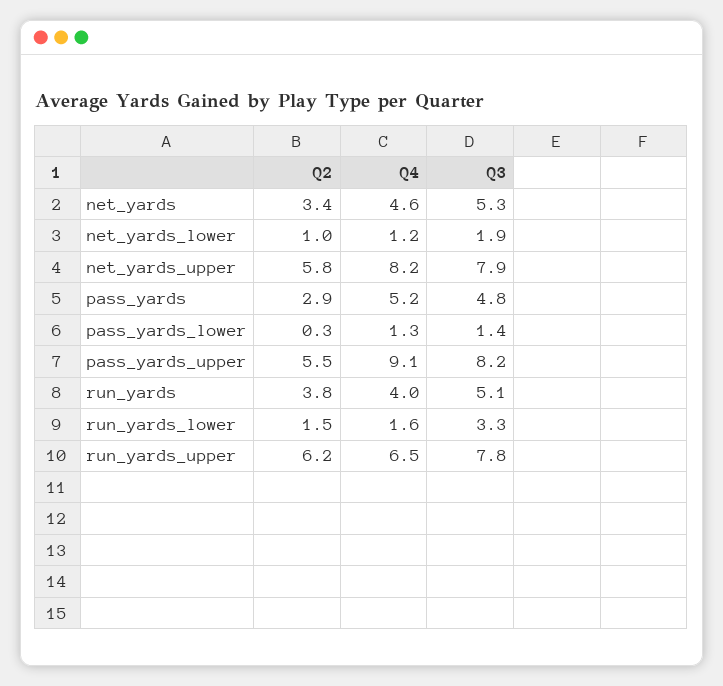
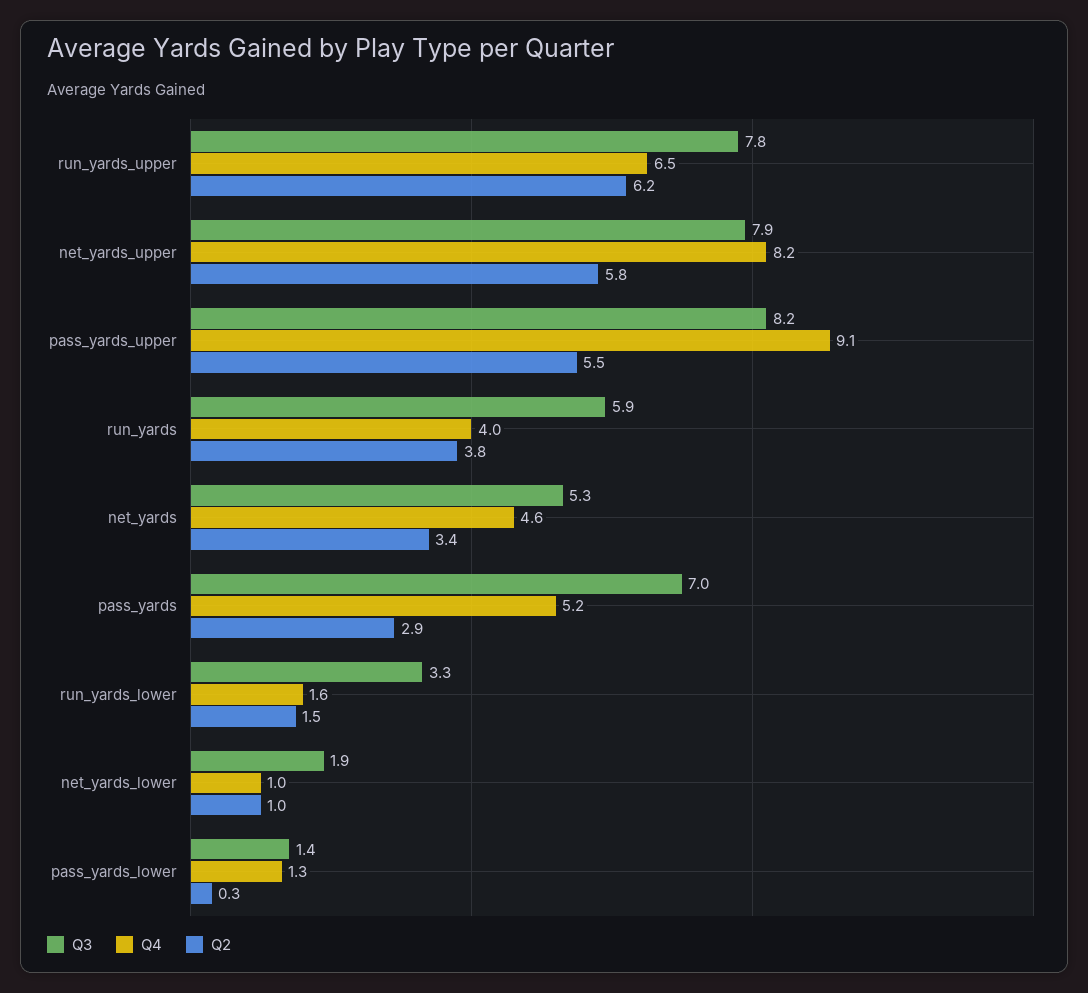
  {
    "Q2": {
      "net_yards": 3.4,
      "net_yards_lower": 1,
      "net_yards_upper": 5.8,
      "pass_yards": 2.9,
      "pass_yards_lower": 0.3,
      "pass_yards_upper": 5.5,
      "run_yards": 3.8,
      "run_yards_lower": 1.5,
      "run_yards_upper": 6.2
    },
    "Q4": {
      "net_yards": 4.6,
-     "net_yards_lower": 1.2,
+     "net_yards_lower": 1,
      "net_yards_upper": 8.2,
      "pass_yards": 5.2,
      "pass_yards_lower": 1.3,
      "pass_yards_upper": 9.1,
      "run_yards": 4,
      "run_yards_lower": 1.6,
      "run_yards_upper": 6.5
    },
    "Q3": {
      "net_yards": 5.3,
      "net_yards_lower": 1.9,
      "net_yards_upper": 7.9,
-     "pass_yards": 4.8,
+     "pass_yards": 7,
      "pass_yards_lower": 1.4,
      "pass_yards_upper": 8.2,
-     "run_yards": 5.1,
+     "run_yards": 5.9,
      "run_yards_lower": 3.3,
      "run_yards_upper": 7.8
    }
  }

